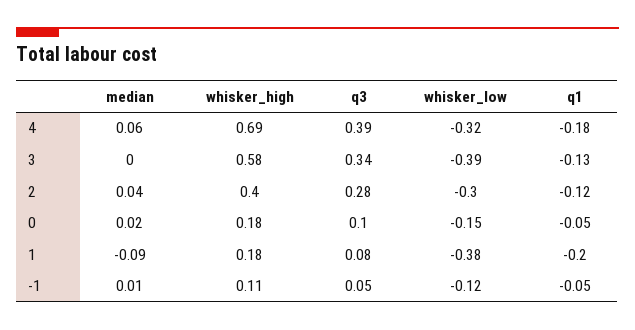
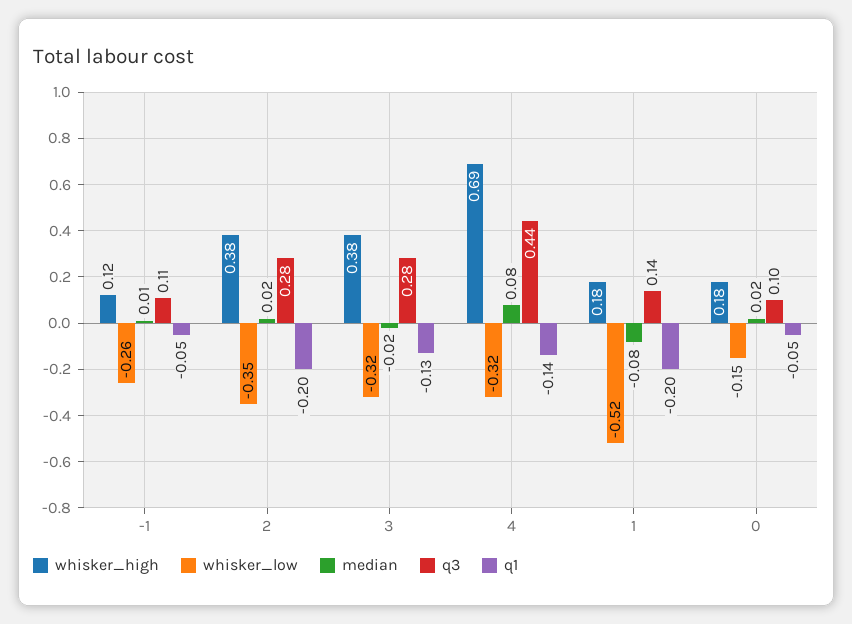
  {
    "median": {
-     "4": 0.06,
+     "4": 0.08,
-     "3": 0,
+     "3": -0.02,
-     "2": 0.04,
+     "2": 0.02,
      "0": 0.02,
-     "1": -0.09,
+     "1": -0.08,
      "-1": 0.01
    },
    "whisker_high": {
      "4": 0.69,
-     "3": 0.58,
+     "3": 0.38,
-     "2": 0.4,
+     "2": 0.38,
      "0": 0.18,
      "1": 0.18,
-     "-1": 0.11
+     "-1": 0.12
    },
    "q3": {
-     "4": 0.39,
+     "4": 0.44,
-     "3": 0.34,
+     "3": 0.28,
      "2": 0.28,
      "0": 0.1,
-     "1": 0.08,
+     "1": 0.14,
-     "-1": 0.05
+     "-1": 0.11
    },
    "whisker_low": {
      "4": -0.32,
-     "3": -0.39,
+     "3": -0.32,
-     "2": -0.3,
+     "2": -0.35,
      "0": -0.15,
-     "1": -0.38,
+     "1": -0.52,
-     "-1": -0.12
+     "-1": -0.26
    },
    "q1": {
-     "4": -0.18,
+     "4": -0.14,
      "3": -0.13,
-     "2": -0.12,
+     "2": -0.2,
      "0": -0.05,
      "1": -0.2,
      "-1": -0.05
    }
  }

